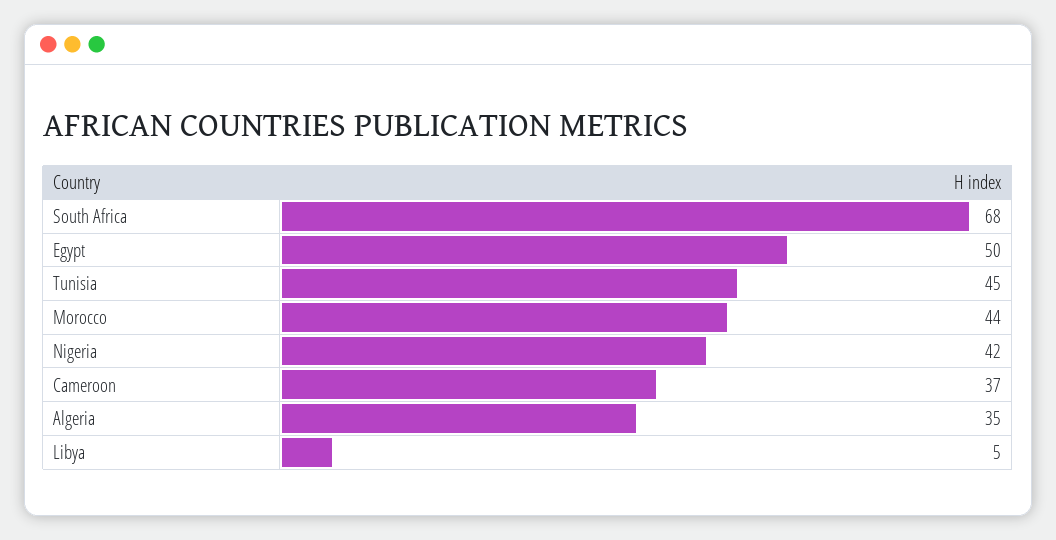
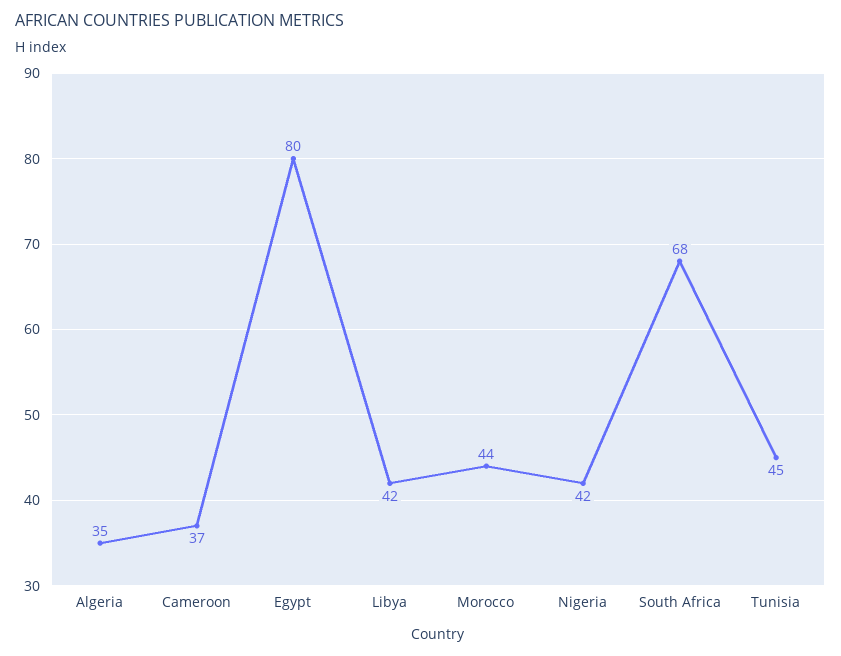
  {
    "South Africa": 68,
-   "Egypt": 50,
+   "Egypt": 80,
    "Tunisia": 45,
    "Morocco": 44,
    "Nigeria": 42,
    "Cameroon": 37,
    "Algeria": 35,
-   "Libya": 5
+   "Libya": 42
  }

